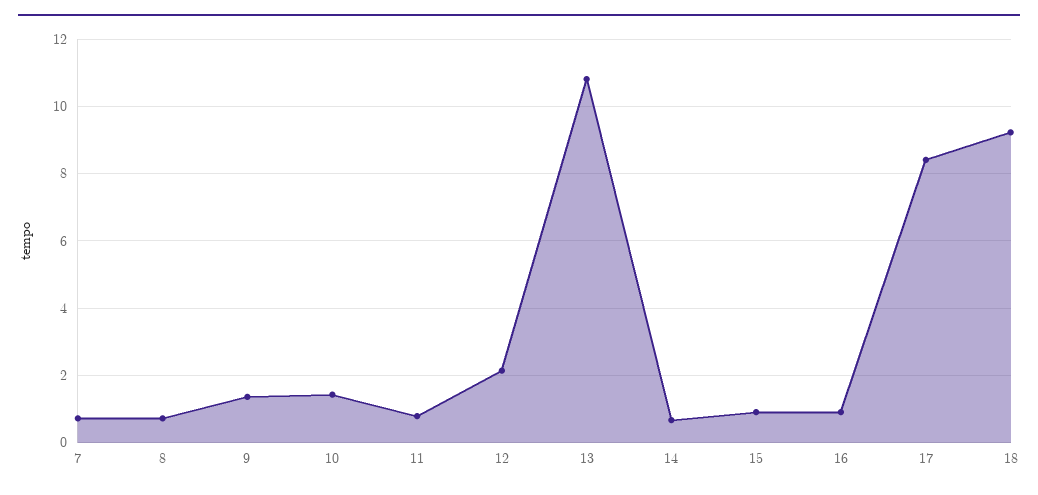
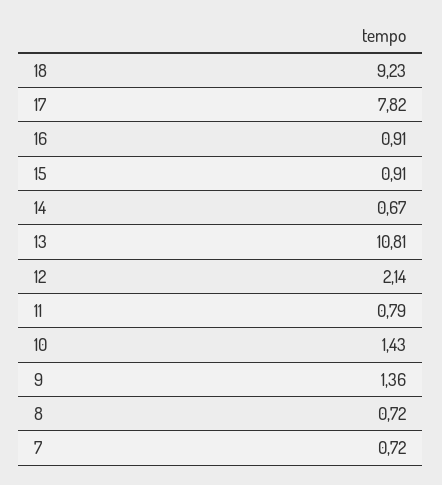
  {
    "7": 0.72,
    "8": 0.72,
    "9": 1.36,
    "10": 1.43,
    "11": 0.79,
    "12": 2.14,
    "13": 10.81,
    "14": 0.67,
    "15": 0.91,
    "16": 0.91,
-   "17": 8.4,
+   "17": 7.82,
    "18": 9.23
  }

